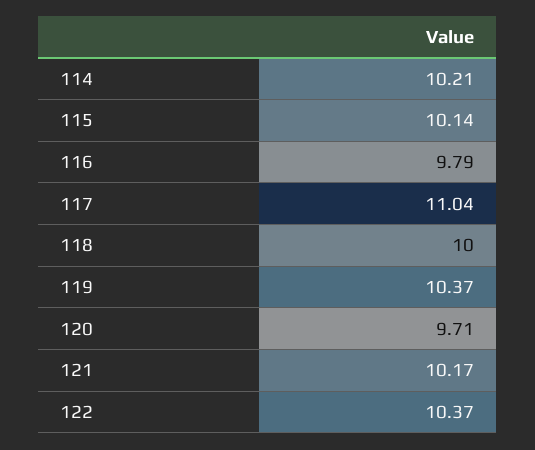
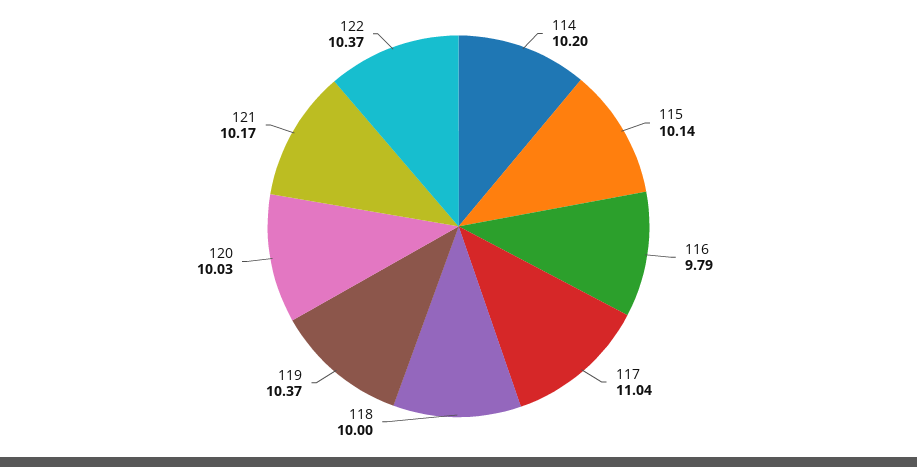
  {
-   "114": 10.21,
+   "114": 10.2,
    "115": 10.14,
    "116": 9.79,
    "117": 11.04,
    "118": 10,
    "119": 10.37,
-   "120": 9.71,
+   "120": 10.03,
    "121": 10.17,
    "122": 10.37
  }

